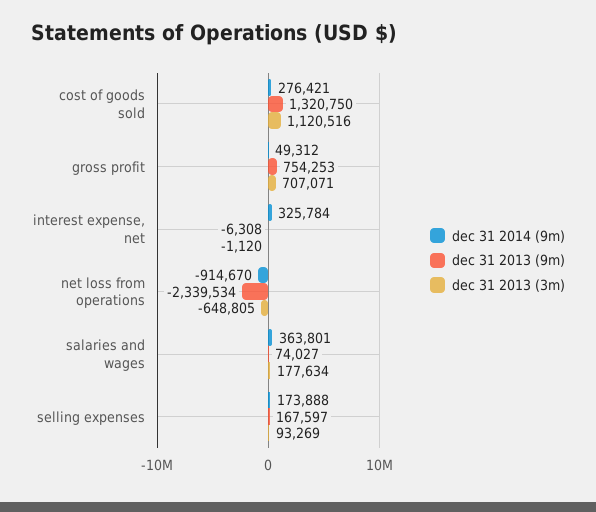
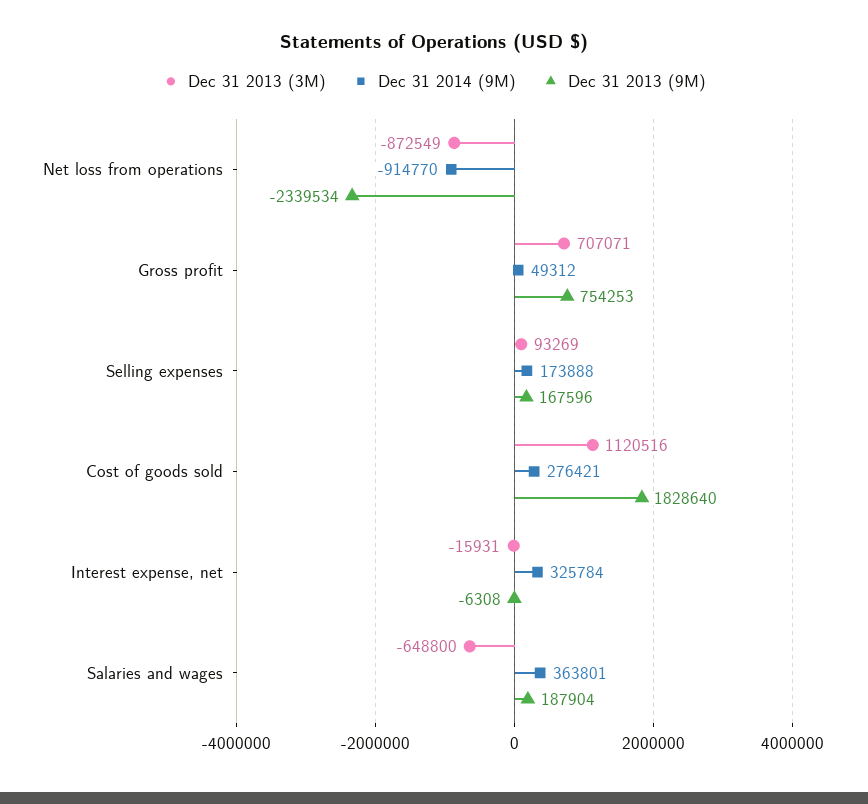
  {
    "dec 31 2014 (9m)": {
      "cost of goods sold": 276421,
      "gross profit": 49312,
      "interest expense, net": 325784,
-     "net loss from operations": -914670,
+     "net loss from operations": -914770,
      "salaries and wages": 363801,
      "selling expenses": 173888
    },
    "dec 31 2013 (9m)": {
-     "cost of goods sold": 1320750,
+     "cost of goods sold": 1828640,
      "gross profit": 754253,
      "interest expense, net": -6308,
      "net loss from operations": -2339534,
-     "salaries and wages": 74027,
+     "salaries and wages": 187904,
-     "selling expenses": 167597
+     "selling expenses": 167596
    },
    "dec 31 2013 (3m)": {
      "cost of goods sold": 1120516,
      "gross profit": 707071,
-     "interest expense, net": -1120,
+     "interest expense, net": -15931,
-     "net loss from operations": -648805,
+     "net loss from operations": -872549,
-     "salaries and wages": 177634,
+     "salaries and wages": -648800,
      "selling expenses": 93269
    }
  }

